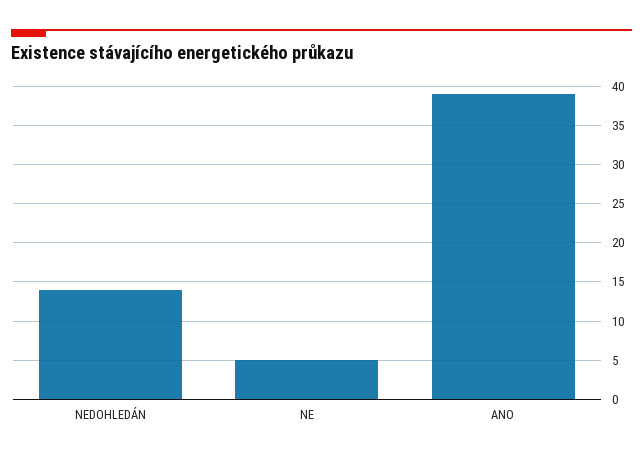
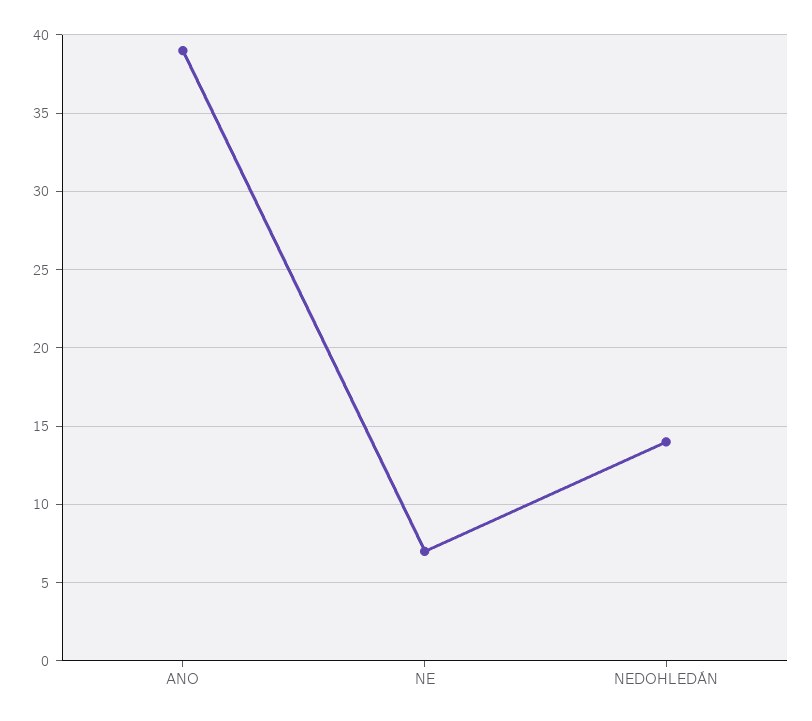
  {
    "NEDOHLEDÁN": 14,
-   "NE": 5,
+   "NE": 7,
    "ANO": 39
  }

